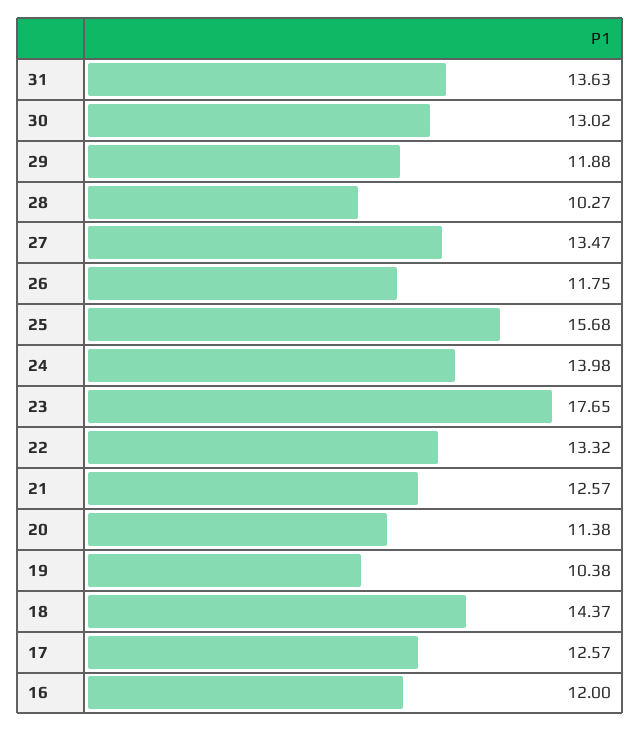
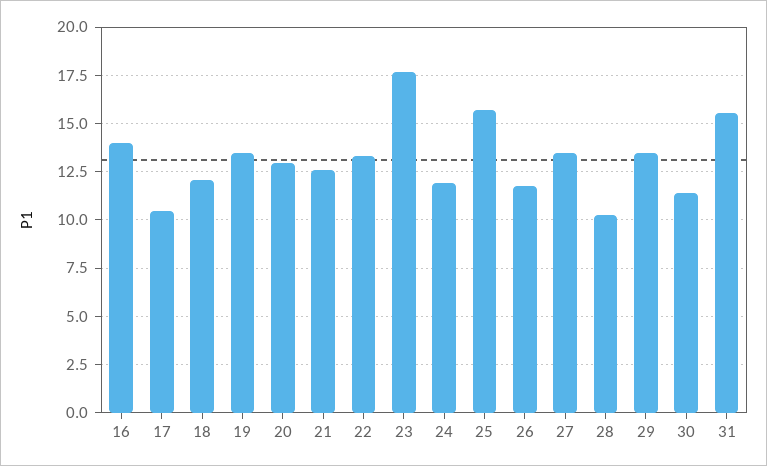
  {
-   "31": 13.63,
+   "31": 15.5,
-   "30": 13.02,
+   "30": 11.5,
-   "29": 11.88,
+   "29": 13.5,
    "28": 10.27,
    "27": 13.47,
    "26": 11.75,
    "25": 15.68,
-   "24": 13.98,
+   "24": 12,
    "23": 17.65,
    "22": 13.32,
    "21": 12.57,
-   "20": 11.38,
+   "20": 13,
-   "19": 10.38,
+   "19": 13.5,
-   "18": 14.37,
+   "18": 12,
-   "17": 12.57,
+   "17": 10.5,
-   "16": 12
+   "16": 14
  }

